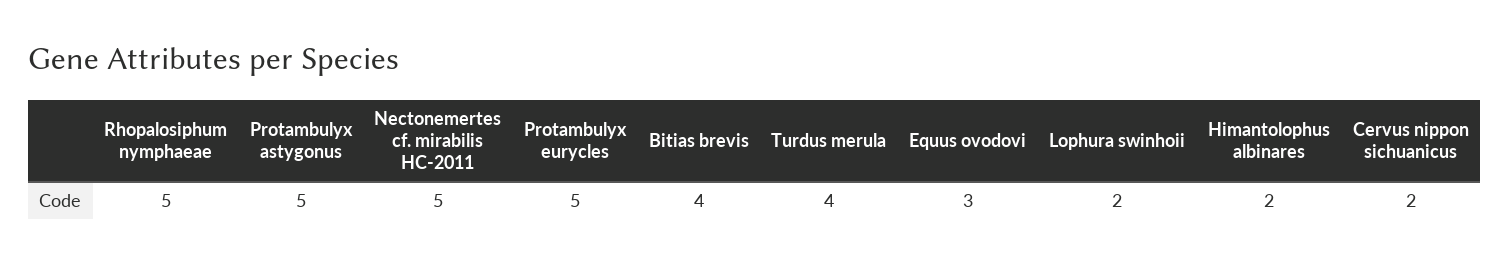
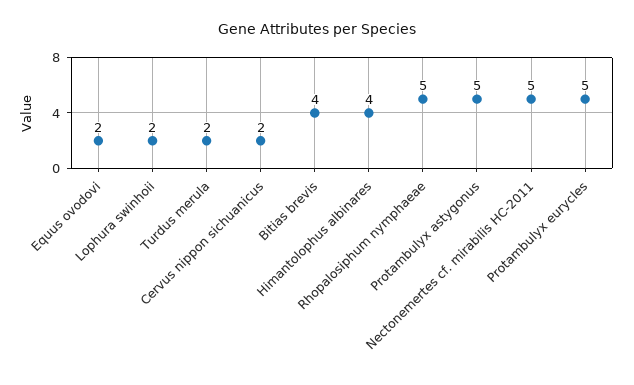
  {
    "Rhopalosiphum nymphaeae": 5,
    "Protambulyx astygonus": 5,
    "Nectonemertes cf. mirabilis HC-2011": 5,
    "Protambulyx eurycles": 5,
    "Bitias brevis": 4,
-   "Turdus merula": 4,
+   "Turdus merula": 2,
-   "Equus ovodovi": 3,
+   "Equus ovodovi": 2,
    "Lophura swinhoii": 2,
-   "Himantolophus albinares": 2,
+   "Himantolophus albinares": 4,
    "Cervus nippon sichuanicus": 2
  }

